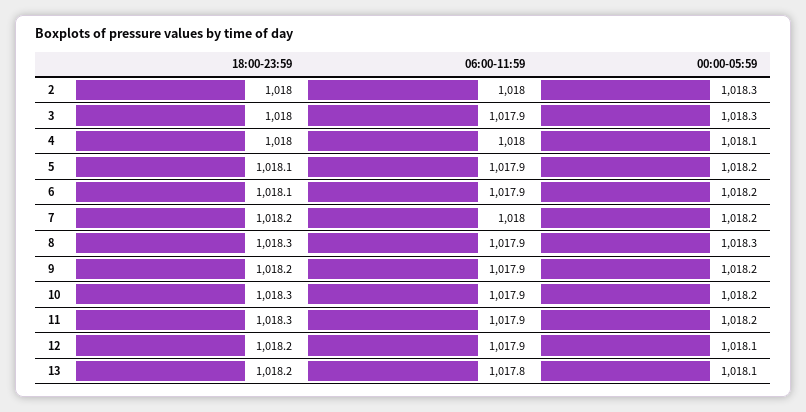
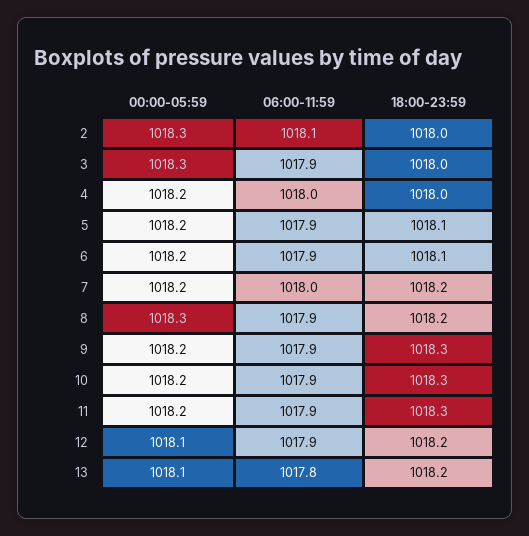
  {
    "18:00-23:59": {
      "2": 1018,
      "3": 1018,
      "4": 1018,
      "5": 1018.1,
      "6": 1018.1,
      "7": 1018.2,
-     "8": 1018.3,
+     "8": 1018.2,
-     "9": 1018.2,
+     "9": 1018.3,
      "10": 1018.3,
      "11": 1018.3,
      "12": 1018.2,
      "13": 1018.2
    },
    "06:00-11:59": {
-     "2": 1018,
+     "2": 1018.1,
      "3": 1017.9,
      "4": 1018,
      "5": 1017.9,
      "6": 1017.9,
      "7": 1018,
      "8": 1017.9,
      "9": 1017.9,
      "10": 1017.9,
      "11": 1017.9,
      "12": 1017.9,
      "13": 1017.8
    },
    "00:00-05:59": {
      "2": 1018.3,
      "3": 1018.3,
-     "4": 1018.1,
+     "4": 1018.2,
      "5": 1018.2,
      "6": 1018.2,
      "7": 1018.2,
      "8": 1018.3,
      "9": 1018.2,
      "10": 1018.2,
      "11": 1018.2,
      "12": 1018.1,
      "13": 1018.1
    }
  }

